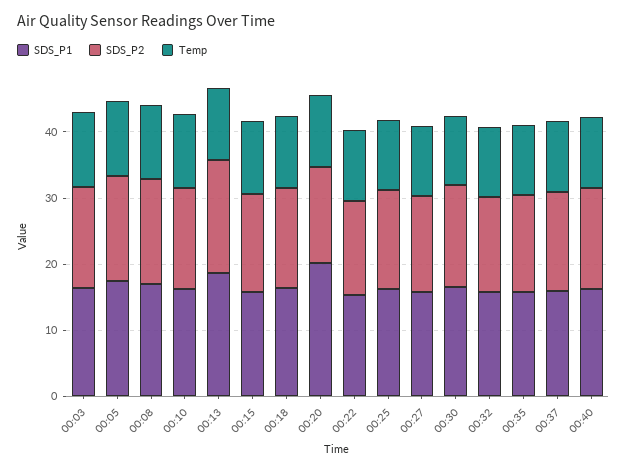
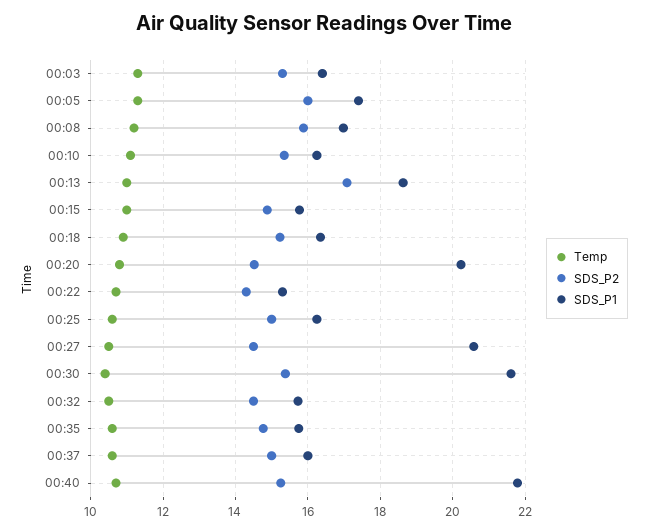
  {
    "SDS_P1": {
      "00:03": 16.4,
      "00:05": 17.4,
      "00:08": 17,
      "00:10": 16.2,
      "00:13": 18.6,
      "00:15": 15.8,
      "00:18": 16.4,
      "00:20": 20.2,
      "00:22": 15.4,
      "00:25": 16.2,
-     "00:27": 16,
+     "00:27": 20.6,
-     "00:30": 16,
+     "00:30": 21.6,
      "00:32": 15.8,
      "00:35": 15.8,
      "00:37": 16,
-     "00:40": 16
+     "00:40": 21.8
    },
    "SDS_P2": {
      "00:03": 15.4,
      "00:05": 16,
      "00:08": 15.8,
      "00:10": 15.4,
      "00:13": 17,
      "00:15": 14.8,
      "00:18": 15.2,
      "00:20": 14.6,
      "00:22": 14.4,
      "00:25": 15,
      "00:27": 14.6,
      "00:30": 15.4,
      "00:32": 14.6,
      "00:35": 14.8,
      "00:37": 15,
      "00:40": 15.2
    },
    "Temp": {
      "00:03": 11.4,
      "00:05": 11.4,
      "00:08": 11.2,
      "00:10": 11.2,
      "00:13": 11,
      "00:15": 11,
      "00:18": 11,
      "00:20": 10.8,
      "00:22": 10.8,
      "00:25": 10.6,
      "00:27": 10.6,
      "00:30": 10.4,
      "00:32": 10.6,
      "00:35": 10.6,
      "00:37": 10.6,
      "00:40": 10.8
    }
  }

